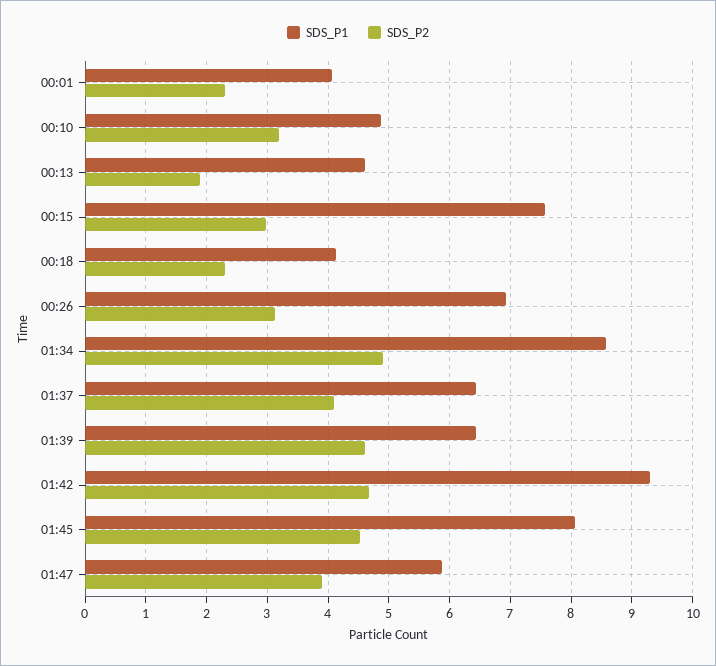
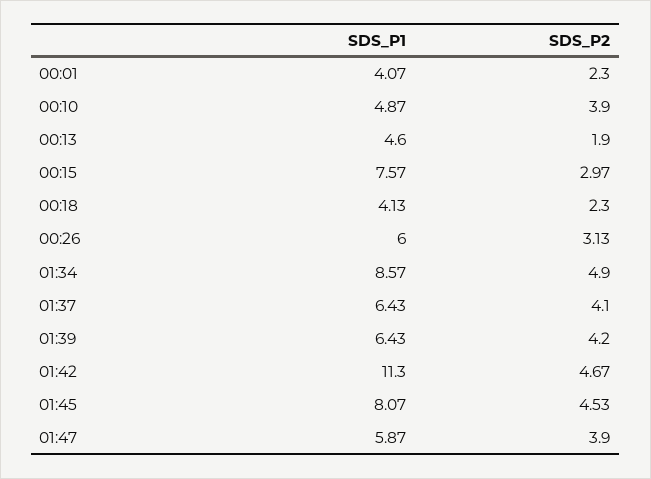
  {
    "SDS_P1": {
      "00:01": 4.07,
      "00:10": 4.87,
      "00:13": 4.6,
      "00:15": 7.57,
      "00:18": 4.13,
-     "00:26": 6.9,
+     "00:26": 6,
      "01:34": 8.57,
      "01:37": 6.43,
      "01:39": 6.43,
-     "01:42": 9.3,
+     "01:42": 11.3,
      "01:45": 8.07,
      "01:47": 5.87
    },
    "SDS_P2": {
      "00:01": 2.3,
-     "00:10": 3.2,
+     "00:10": 3.9,
      "00:13": 1.9,
      "00:15": 2.97,
      "00:18": 2.3,
      "00:26": 3.13,
      "01:34": 4.9,
      "01:37": 4.1,
-     "01:39": 4.6,
+     "01:39": 4.2,
      "01:42": 4.67,
      "01:45": 4.53,
      "01:47": 3.9
    }
  }

